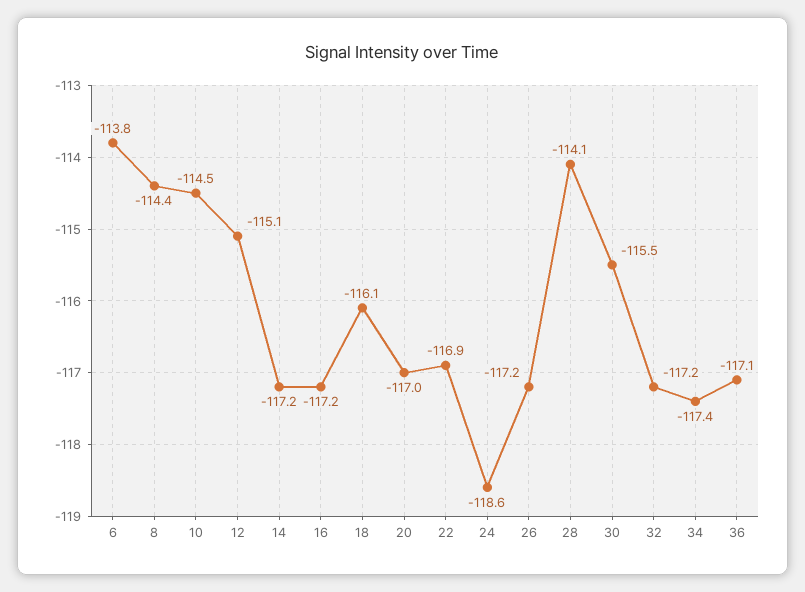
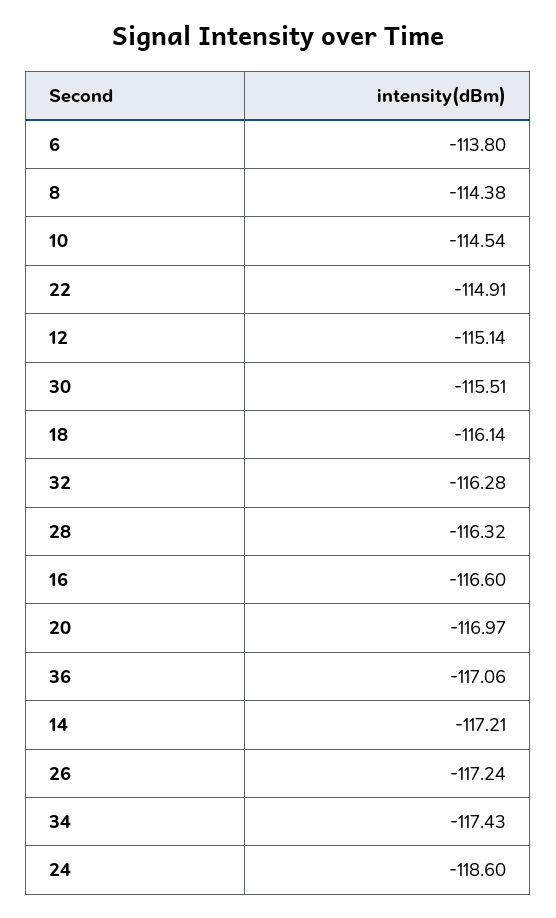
  {
    "6": -113.8,
    "8": -114.38,
    "10": -114.54,
    "12": -115.14,
    "14": -117.21,
-   "16": -117.2,
+   "16": -116.6,
    "18": -116.14,
    "20": -116.97,
-   "22": -116.9,
+   "22": -114.91,
    "24": -118.6,
    "26": -117.24,
-   "28": -114.1,
+   "28": -116.32,
    "30": -115.51,
-   "32": -117.2,
+   "32": -116.28,
    "34": -117.43,
    "36": -117.06
  }

